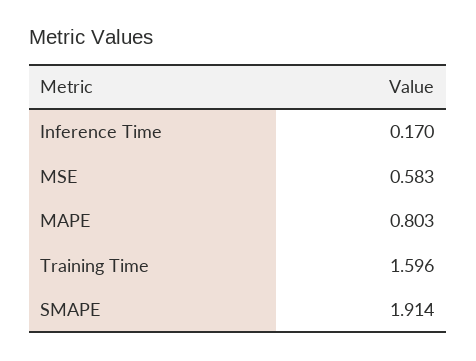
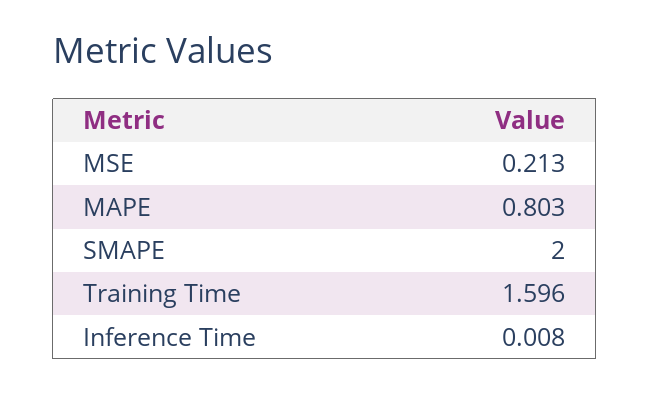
  {
-   "Inference Time": 0.17,
+   "Inference Time": 0.008,
-   "MSE": 0.583,
+   "MSE": 0.213,
    "MAPE": 0.803,
    "Training Time": 1.596,
-   "SMAPE": 1.914
+   "SMAPE": 2
  }

